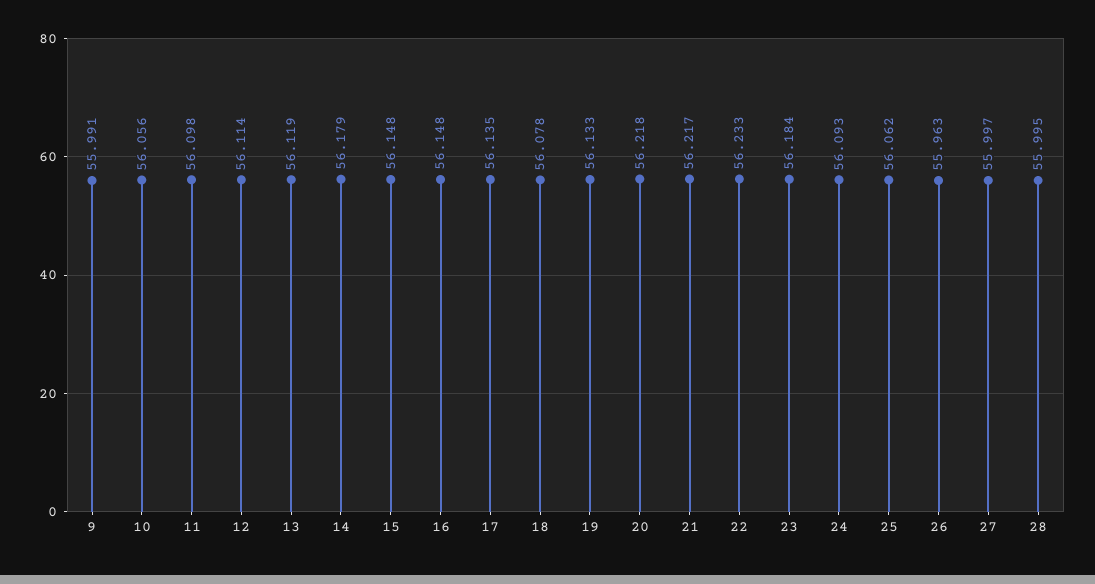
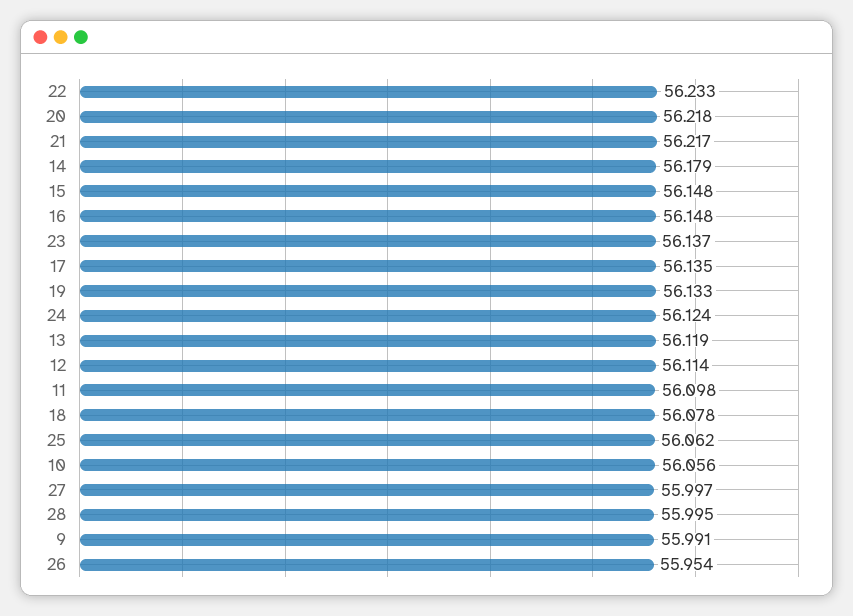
  {
    "9": 55.991,
    "10": 56.056,
    "11": 56.098,
    "12": 56.114,
    "13": 56.119,
    "14": 56.179,
    "15": 56.148,
    "16": 56.148,
    "17": 56.135,
    "18": 56.078,
    "19": 56.133,
    "20": 56.218,
    "21": 56.217,
    "22": 56.233,
-   "23": 56.184,
+   "23": 56.137,
-   "24": 56.093,
+   "24": 56.124,
    "25": 56.062,
-   "26": 55.963,
+   "26": 55.954,
    "27": 55.997,
    "28": 55.995
  }

